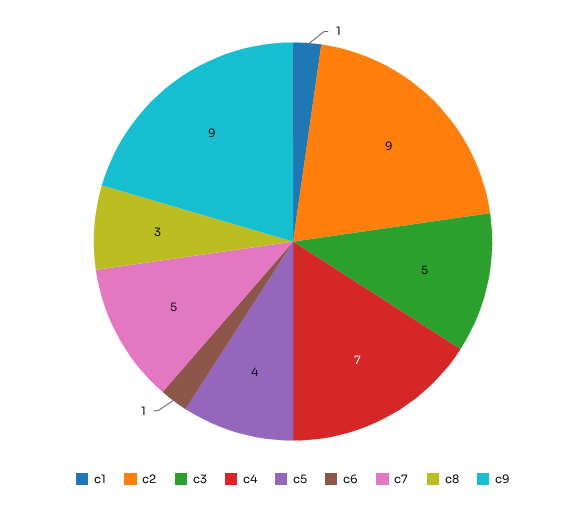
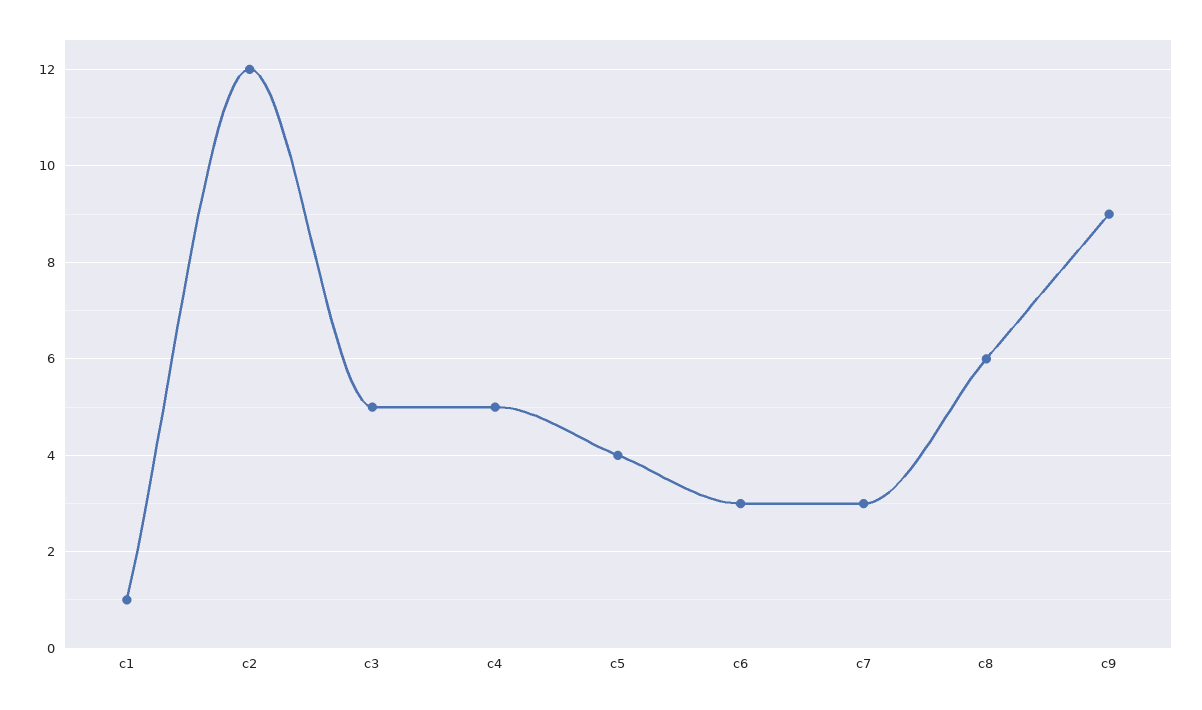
  {
    "c1": 1,
-   "c2": 9,
+   "c2": 12,
    "c3": 5,
-   "c4": 7,
+   "c4": 5,
    "c5": 4,
-   "c6": 1,
+   "c6": 3,
-   "c7": 5,
+   "c7": 3,
-   "c8": 3,
+   "c8": 6,
    "c9": 9
  }

